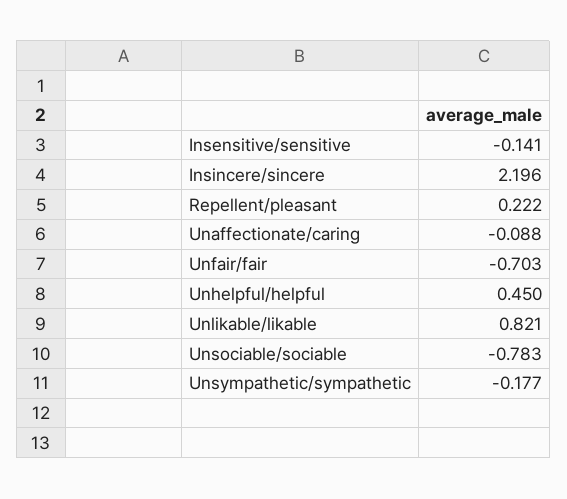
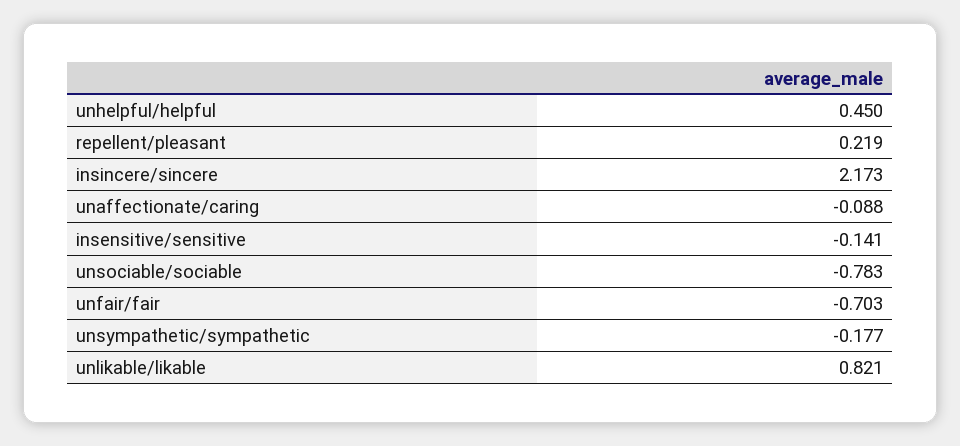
  {
    "Insensitive/sensitive": -0.141,
-   "Insincere/sincere": 2.196,
+   "Insincere/sincere": 2.173,
-   "Repellent/pleasant": 0.222,
+   "Repellent/pleasant": 0.219,
    "Unaffectionate/caring": -0.088,
    "Unfair/fair": -0.703,
    "Unhelpful/helpful": 0.45,
    "Unlikable/likable": 0.821,
    "Unsociable/sociable": -0.783,
    "Unsympathetic/sympathetic": -0.177
  }

